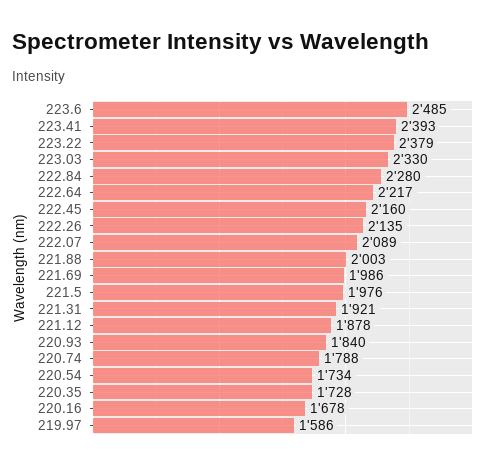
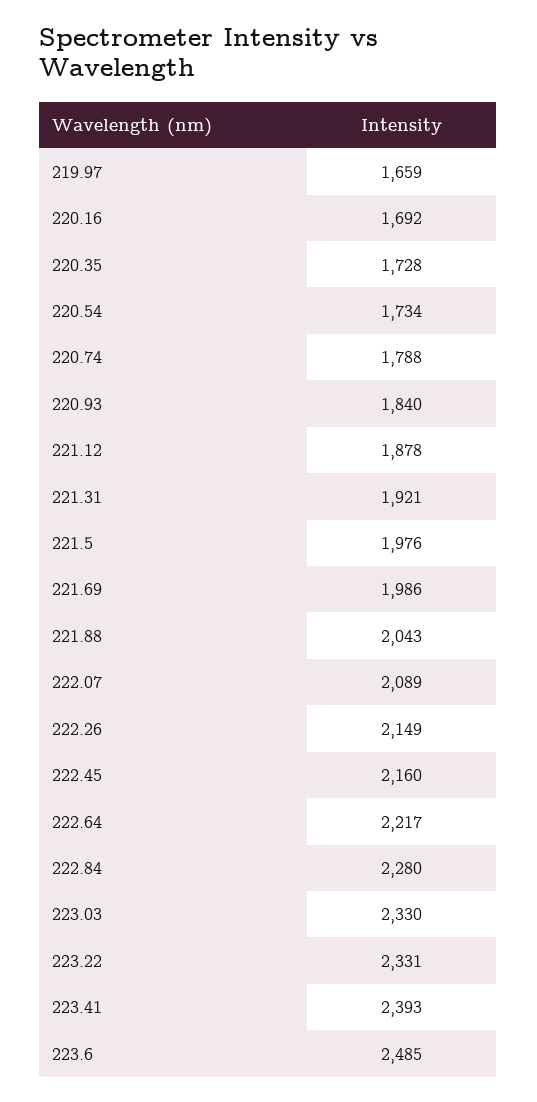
  {
    "223.6": 2485,
    "223.41": 2393,
-   "223.22": 2379,
+   "223.22": 2331,
    "223.03": 2330,
    "222.84": 2280,
    "222.64": 2217,
    "222.45": 2160,
-   "222.26": 2135,
+   "222.26": 2149,
    "222.07": 2089,
-   "221.88": 2003,
+   "221.88": 2043,
    "221.69": 1986,
    "221.5": 1976,
    "221.31": 1921,
    "221.12": 1878,
    "220.93": 1840,
    "220.74": 1788,
    "220.54": 1734,
    "220.35": 1728,
-   "220.16": 1678,
+   "220.16": 1692,
-   "219.97": 1586
+   "219.97": 1659
  }

